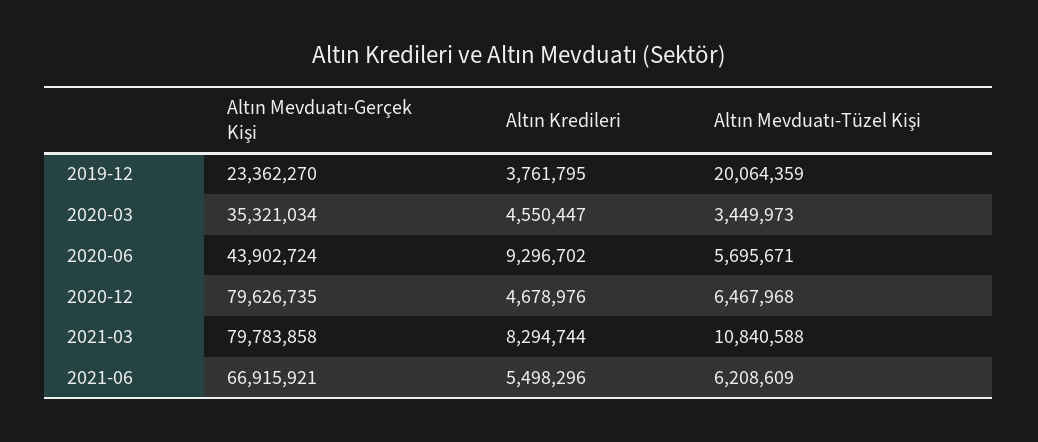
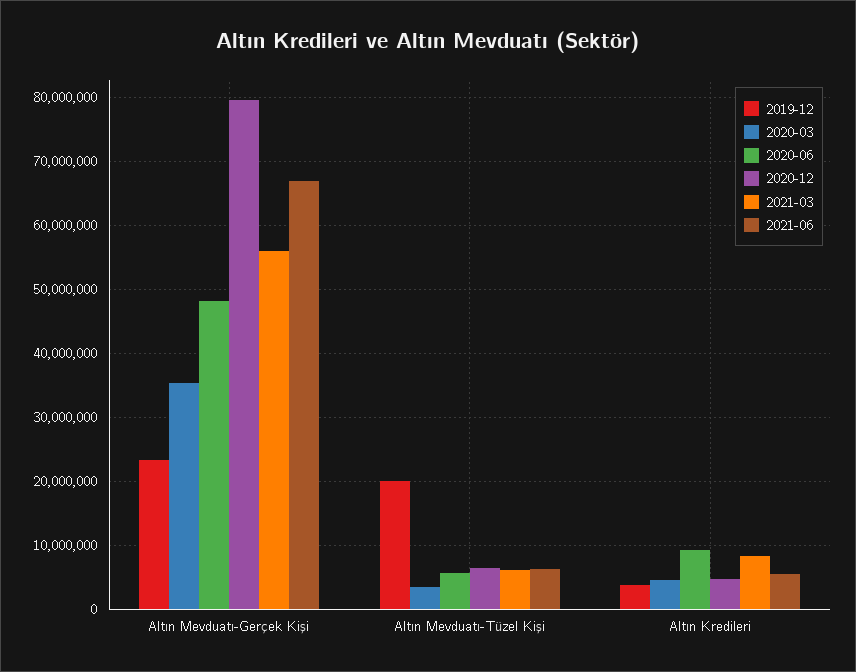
  {
    "2019-12": {
      "Altın Mevduatı-Gerçek Kişi": 23362270,
      "Altın Kredileri": 3761795,
      "Altın Mevduatı-Tüzel Kişi": 20064359
    },
    "2020-03": {
      "Altın Mevduatı-Gerçek Kişi": 35321034,
      "Altın Kredileri": 4550447,
      "Altın Mevduatı-Tüzel Kişi": 3449973
    },
    "2020-06": {
-     "Altın Mevduatı-Gerçek Kişi": 43902724,
+     "Altın Mevduatı-Gerçek Kişi": 48000000,
      "Altın Kredileri": 9296702,
      "Altın Mevduatı-Tüzel Kişi": 5695671
    },
    "2020-12": {
      "Altın Mevduatı-Gerçek Kişi": 79626735,
      "Altın Kredileri": 4678976,
      "Altın Mevduatı-Tüzel Kişi": 6467968
    },
    "2021-03": {
-     "Altın Mevduatı-Gerçek Kişi": 79783858,
+     "Altın Mevduatı-Gerçek Kişi": 56000000,
      "Altın Kredileri": 8294744,
-     "Altın Mevduatı-Tüzel Kişi": 10840588
+     "Altın Mevduatı-Tüzel Kişi": 6000000
    },
    "2021-06": {
      "Altın Mevduatı-Gerçek Kişi": 66915921,
      "Altın Kredileri": 5498296,
      "Altın Mevduatı-Tüzel Kişi": 6208609
    }
  }

